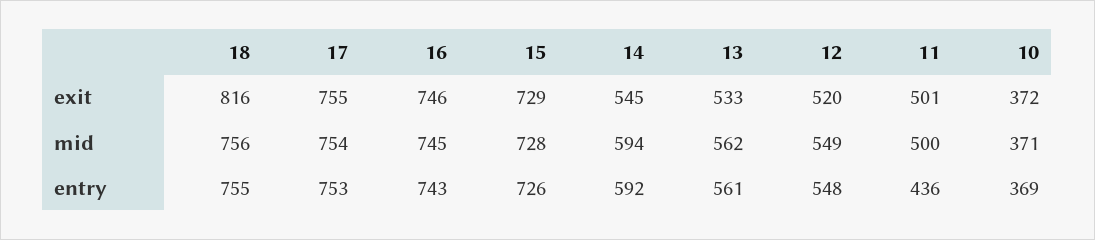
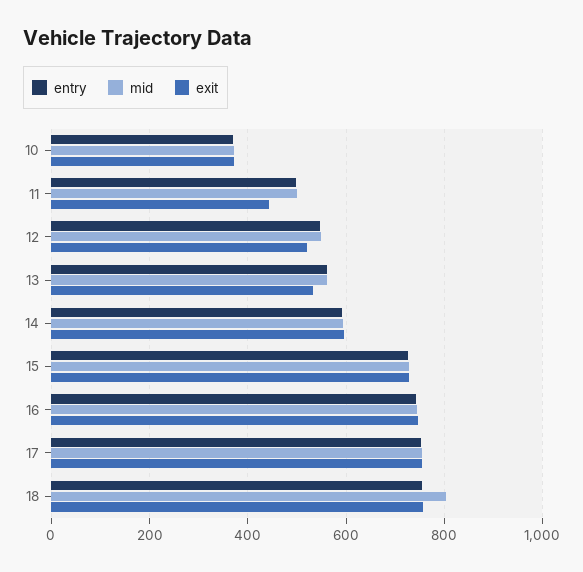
  {
    "exit": {
-     "18": 816,
+     "18": 760,
      "17": 755,
      "16": 746,
      "15": 729,
-     "14": 545,
+     "14": 600,
      "13": 533,
      "12": 520,
-     "11": 501,
+     "11": 440,
      "10": 372
    },
    "mid": {
-     "18": 756,
+     "18": 800,
      "17": 754,
      "16": 745,
      "15": 728,
      "14": 594,
      "13": 562,
      "12": 549,
      "11": 500,
      "10": 371
    },
    "entry": {
      "18": 755,
      "17": 753,
      "16": 743,
      "15": 726,
      "14": 592,
      "13": 561,
      "12": 548,
-     "11": 436,
+     "11": 500,
      "10": 369
    }
  }

